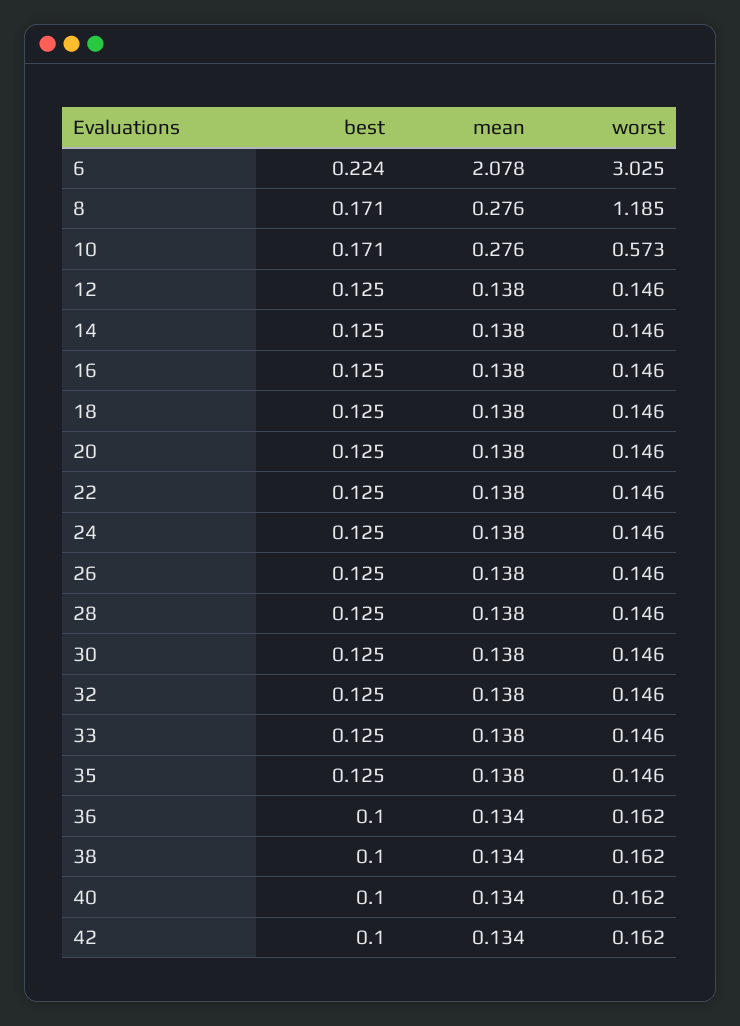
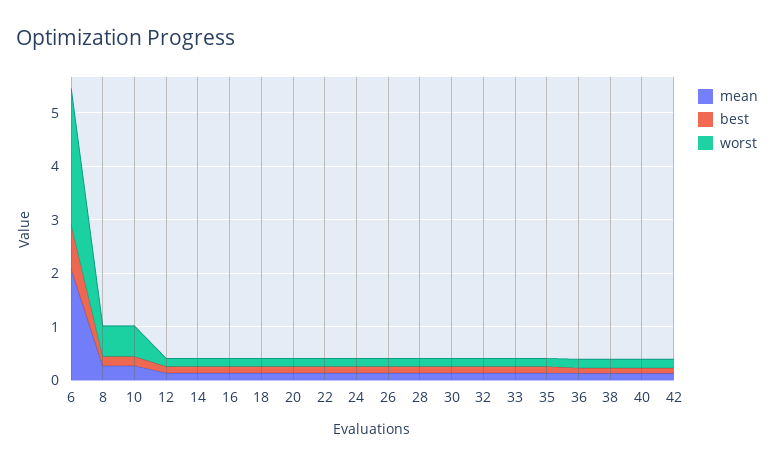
  {
    "best": {
-     "6": 0.224,
+     "6": 0.8,
      "8": 0.171,
      "10": 0.171,
      "12": 0.125,
      "14": 0.125,
      "16": 0.125,
      "18": 0.125,
      "20": 0.125,
      "22": 0.125,
      "24": 0.125,
      "26": 0.125,
      "28": 0.125,
      "30": 0.125,
      "32": 0.125,
      "33": 0.125,
      "35": 0.125,
      "36": 0.1,
      "38": 0.1,
      "40": 0.1,
      "42": 0.1
    },
    "mean": {
      "6": 2.078,
      "8": 0.276,
      "10": 0.276,
      "12": 0.138,
      "14": 0.138,
      "16": 0.138,
      "18": 0.138,
      "20": 0.138,
      "22": 0.138,
      "24": 0.138,
      "26": 0.138,
      "28": 0.138,
      "30": 0.138,
      "32": 0.138,
      "33": 0.138,
      "35": 0.138,
      "36": 0.134,
      "38": 0.134,
      "40": 0.134,
      "42": 0.134
    },
    "worst": {
-     "6": 3.025,
+     "6": 2.6,
-     "8": 1.185,
+     "8": 0.6,
      "10": 0.573,
      "12": 0.146,
      "14": 0.146,
      "16": 0.146,
      "18": 0.146,
      "20": 0.146,
      "22": 0.146,
      "24": 0.146,
      "26": 0.146,
      "28": 0.146,
      "30": 0.146,
      "32": 0.146,
      "33": 0.146,
      "35": 0.146,
      "36": 0.162,
      "38": 0.162,
      "40": 0.162,
      "42": 0.162
    }
  }

